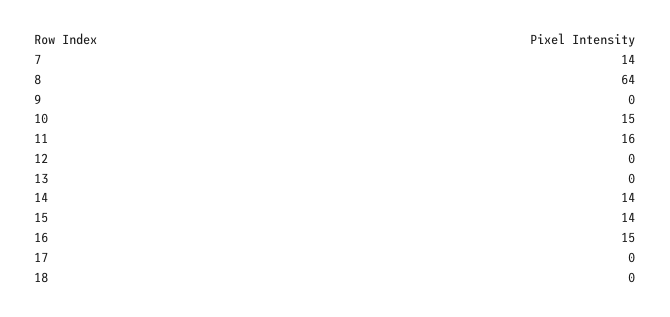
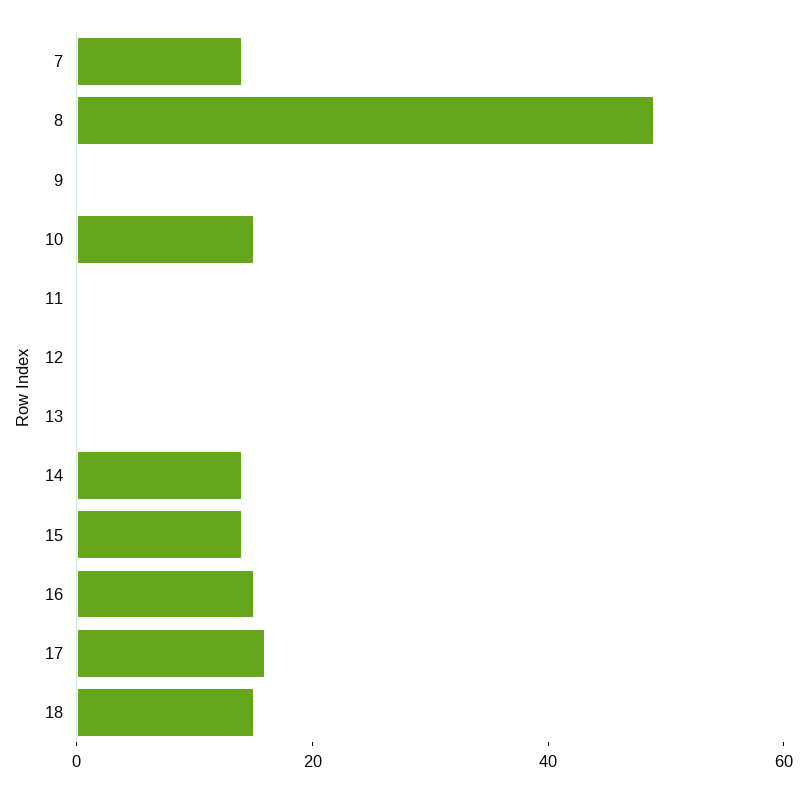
  {
    "7": 14,
-   "8": 64,
+   "8": 50,
    "9": 0,
    "10": 15,
-   "11": 16,
+   "11": 0,
    "12": 0,
    "13": 0,
    "14": 14,
    "15": 14,
    "16": 15,
-   "17": 0,
+   "17": 15,
-   "18": 0
+   "18": 15
  }

